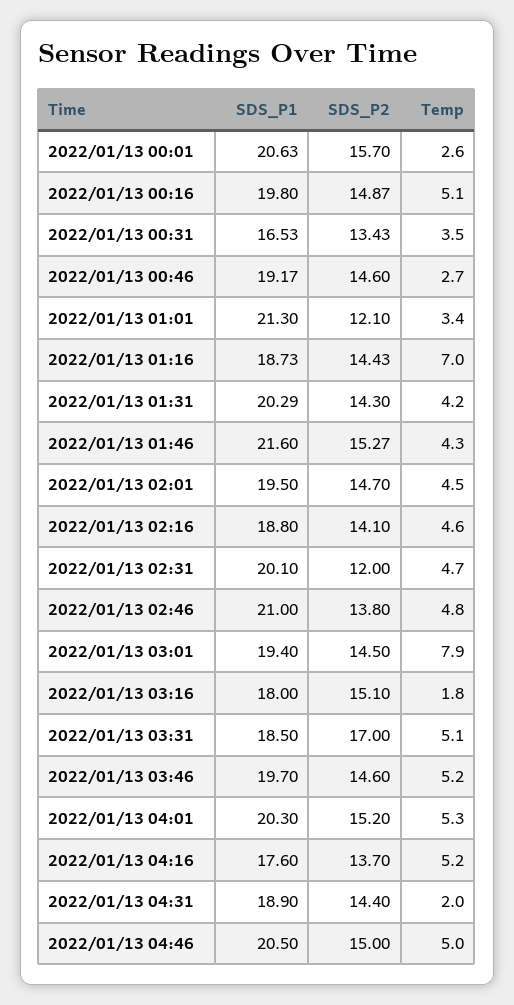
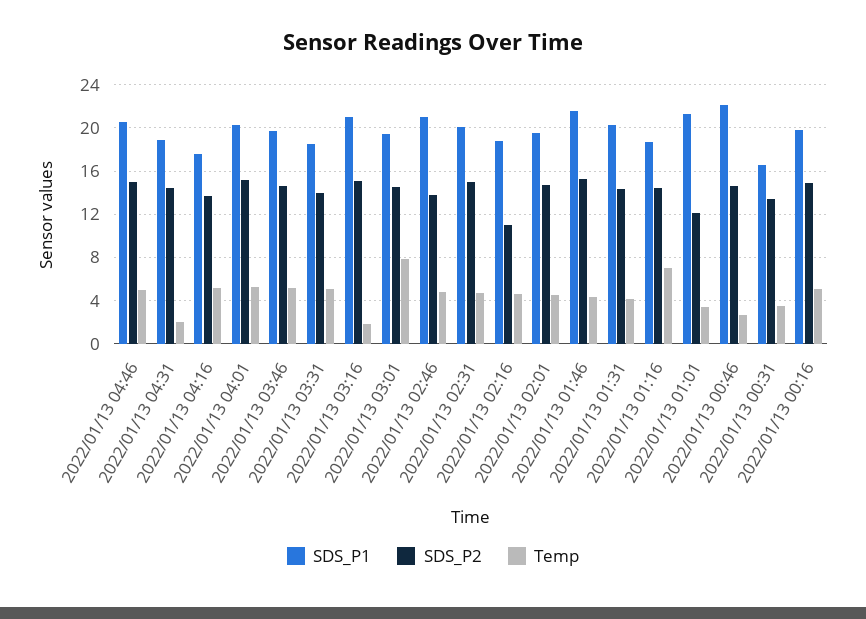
  {
    "SDS_P1": {
-     "2022/01/13 00:01": 20.63,
      "2022/01/13 00:16": 19.8,
      "2022/01/13 00:31": 16.53,
-     "2022/01/13 00:46": 19.17,
+     "2022/01/13 00:46": 22,
      "2022/01/13 01:01": 21.3,
      "2022/01/13 01:16": 18.73,
      "2022/01/13 01:31": 20.29,
      "2022/01/13 01:46": 21.6,
      "2022/01/13 02:01": 19.5,
      "2022/01/13 02:16": 18.8,
      "2022/01/13 02:31": 20.1,
      "2022/01/13 02:46": 21,
      "2022/01/13 03:01": 19.4,
-     "2022/01/13 03:16": 18,
+     "2022/01/13 03:16": 21,
      "2022/01/13 03:31": 18.5,
      "2022/01/13 03:46": 19.7,
      "2022/01/13 04:01": 20.3,
      "2022/01/13 04:16": 17.6,
      "2022/01/13 04:31": 18.9,
      "2022/01/13 04:46": 20.5
    },
    "SDS_P2": {
-     "2022/01/13 00:01": 15.7,
      "2022/01/13 00:16": 14.87,
      "2022/01/13 00:31": 13.43,
      "2022/01/13 00:46": 14.6,
      "2022/01/13 01:01": 12.1,
      "2022/01/13 01:16": 14.43,
      "2022/01/13 01:31": 14.3,
      "2022/01/13 01:46": 15.27,
      "2022/01/13 02:01": 14.7,
-     "2022/01/13 02:16": 14.1,
+     "2022/01/13 02:16": 11,
-     "2022/01/13 02:31": 12,
+     "2022/01/13 02:31": 15,
      "2022/01/13 02:46": 13.8,
      "2022/01/13 03:01": 14.5,
      "2022/01/13 03:16": 15.1,
-     "2022/01/13 03:31": 17,
+     "2022/01/13 03:31": 14,
      "2022/01/13 03:46": 14.6,
      "2022/01/13 04:01": 15.2,
      "2022/01/13 04:16": 13.7,
      "2022/01/13 04:31": 14.4,
      "2022/01/13 04:46": 15
    },
    "Temp": {
-     "2022/01/13 00:01": 2.6,
      "2022/01/13 00:16": 5.1,
      "2022/01/13 00:31": 3.5,
      "2022/01/13 00:46": 2.7,
      "2022/01/13 01:01": 3.4,
      "2022/01/13 01:16": 7,
      "2022/01/13 01:31": 4.2,
      "2022/01/13 01:46": 4.3,
      "2022/01/13 02:01": 4.5,
      "2022/01/13 02:16": 4.6,
      "2022/01/13 02:31": 4.7,
      "2022/01/13 02:46": 4.8,
      "2022/01/13 03:01": 7.9,
      "2022/01/13 03:16": 1.8,
      "2022/01/13 03:31": 5.1,
      "2022/01/13 03:46": 5.2,
      "2022/01/13 04:01": 5.3,
      "2022/01/13 04:16": 5.2,
      "2022/01/13 04:31": 2,
      "2022/01/13 04:46": 5
    }
  }

